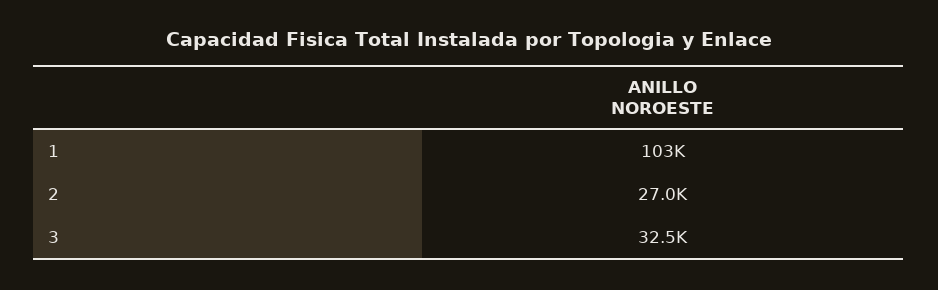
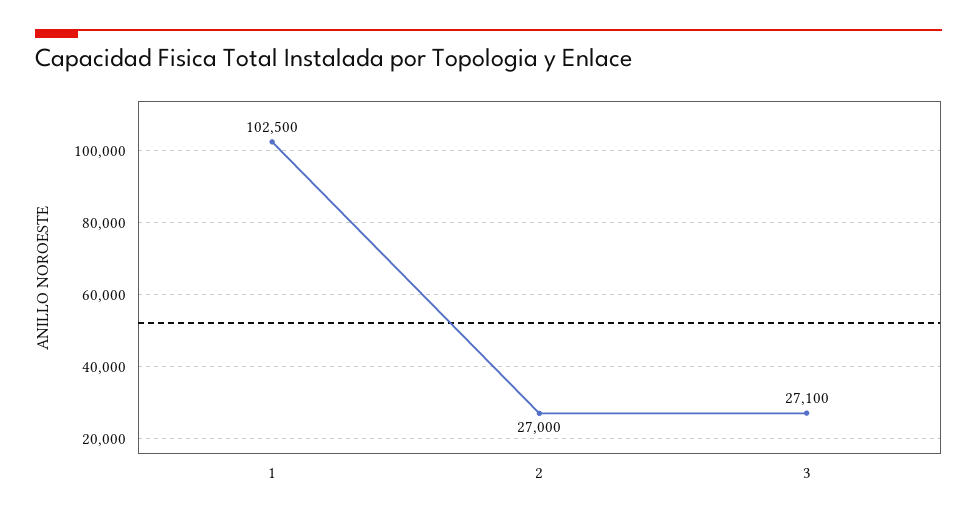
  {
    "1": 102500,
    "2": 27000,
-   "3": 32500
+   "3": 27100
  }

